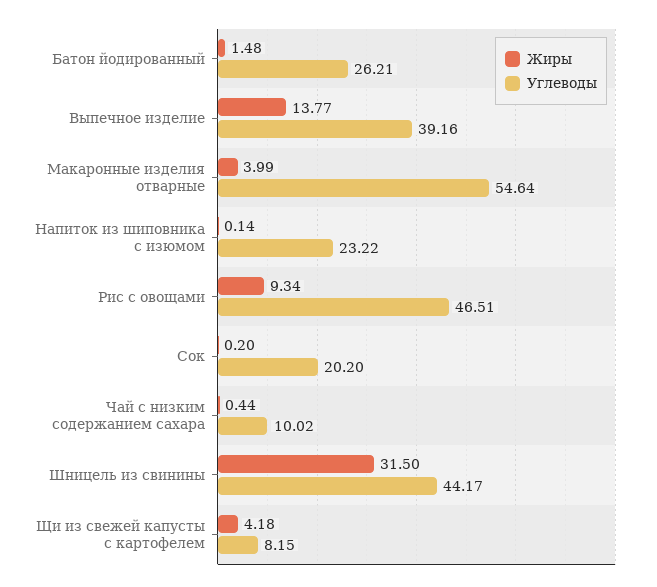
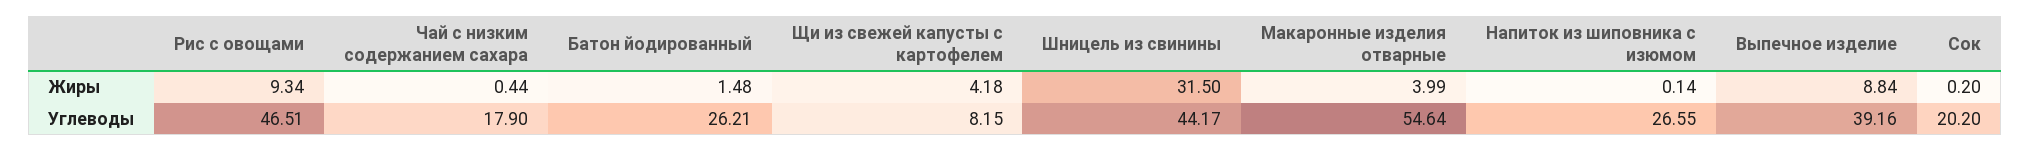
  {
    "Жиры": {
      "Батон йодированный": 1.48,
-     "Выпечное изделие": 13.77,
+     "Выпечное изделие": 8.84,
      "Макаронные изделия отварные": 3.99,
      "Напиток из шиповника с изюмом": 0.14,
      "Рис с овощами": 9.34,
      "Сок": 0.2,
      "Чай с низким содержанием сахара": 0.44,
      "Шницель из свинины": 31.5,
      "Щи из свежей капусты с картофелем": 4.18
    },
    "Углеводы": {
      "Батон йодированный": 26.21,
      "Выпечное изделие": 39.16,
      "Макаронные изделия отварные": 54.64,
-     "Напиток из шиповника с изюмом": 23.22,
+     "Напиток из шиповника с изюмом": 26.55,
      "Рис с овощами": 46.51,
      "Сок": 20.2,
-     "Чай с низким содержанием сахара": 10.02,
+     "Чай с низким содержанием сахара": 17.9,
      "Шницель из свинины": 44.17,
      "Щи из свежей капусты с картофелем": 8.15
    }
  }

